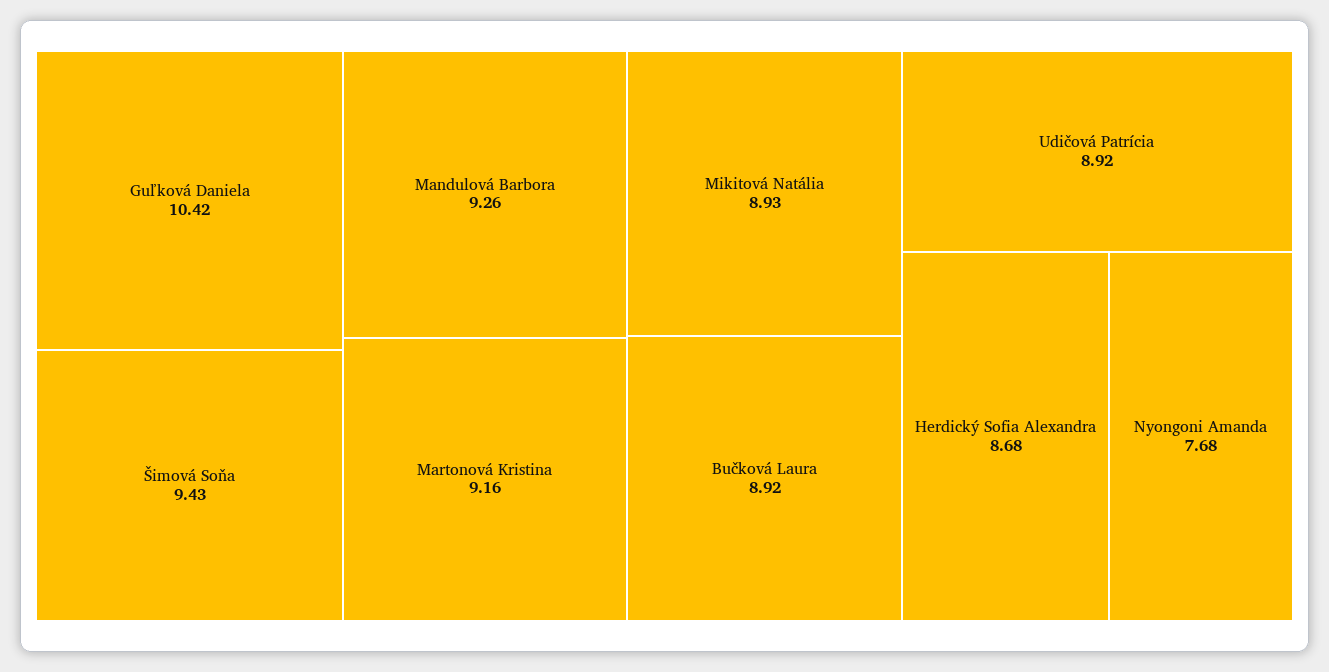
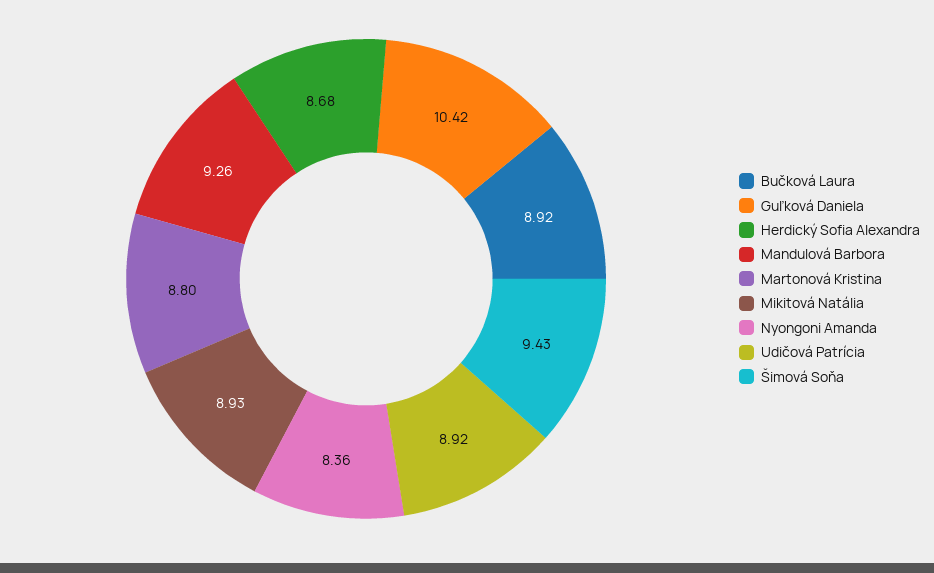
  {
    "Guľková Daniela": 10.42,
    "Šimová Soňa": 9.43,
    "Mandulová Barbora": 9.26,
-   "Martonová Kristina": 9.16,
+   "Martonová Kristina": 8.8,
    "Mikitová Natália": 8.93,
    "Bučková Laura": 8.92,
    "Udičová Patrícia": 8.92,
    "Herdický Sofia Alexandra": 8.68,
-   "Nyongoni Amanda": 7.68
+   "Nyongoni Amanda": 8.36
  }

